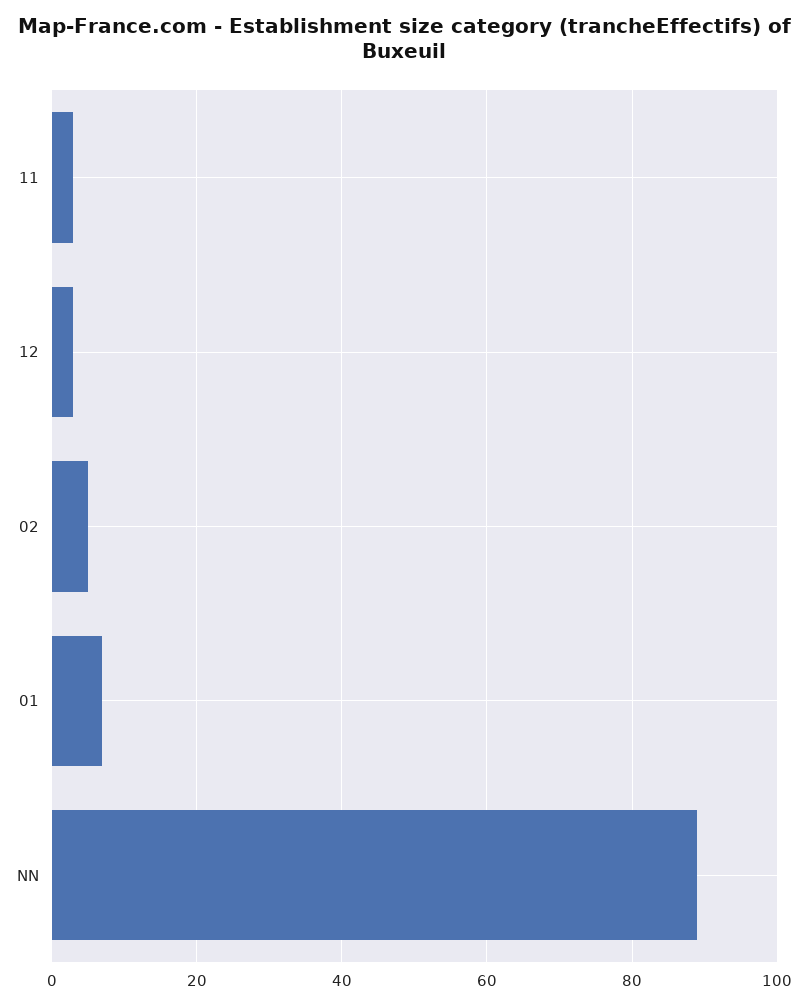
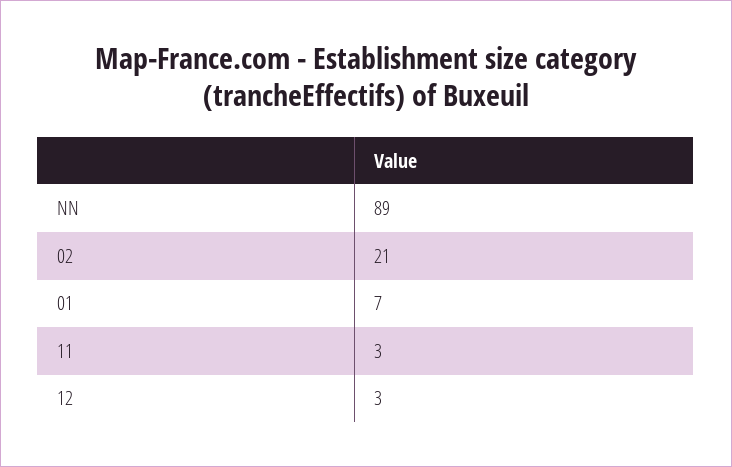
  {
    "11": 3,
    "12": 3,
-   "02": 5,
+   "02": 21,
    "01": 7,
    "NN": 89
  }

